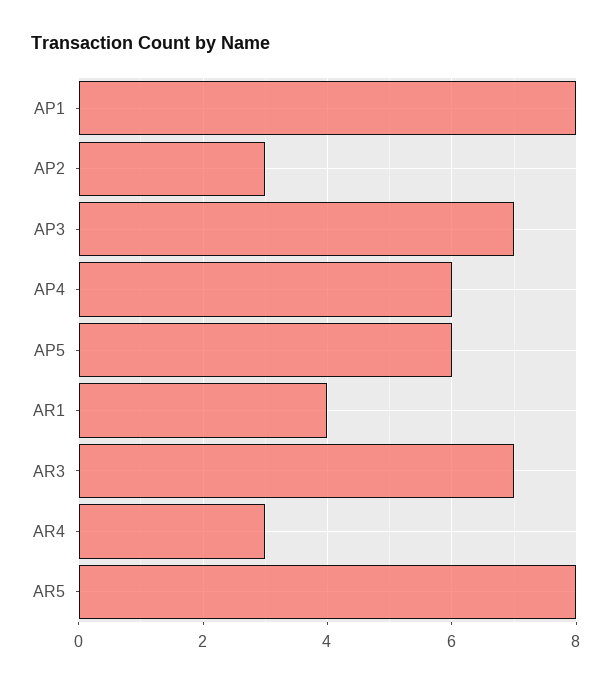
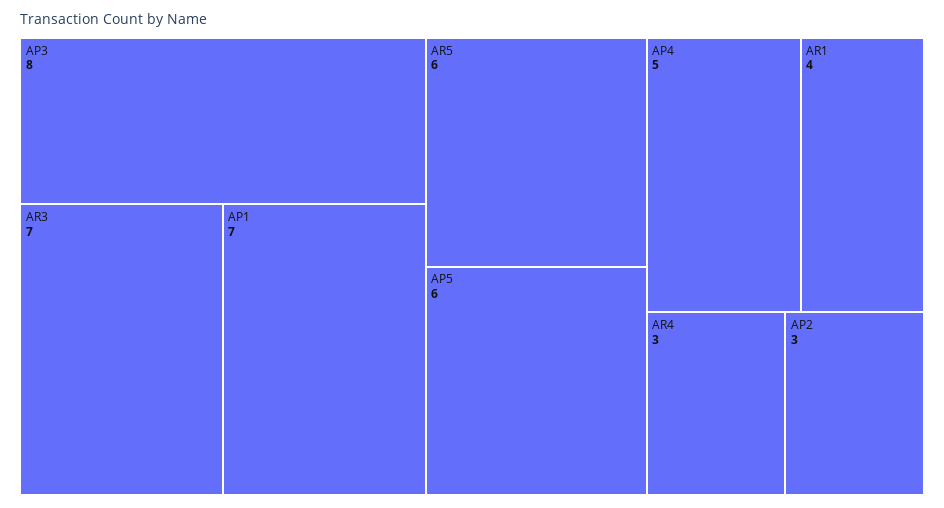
  {
-   "AP1": 8,
+   "AP1": 7,
    "AP2": 3,
-   "AP3": 7,
+   "AP3": 8,
-   "AP4": 6,
+   "AP4": 5,
    "AP5": 6,
    "AR1": 4,
    "AR3": 7,
    "AR4": 3,
-   "AR5": 8
+   "AR5": 6
  }

